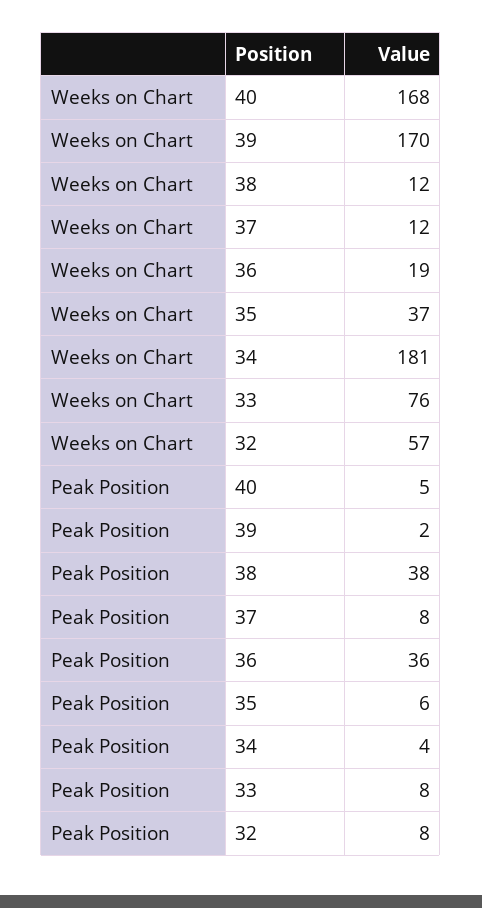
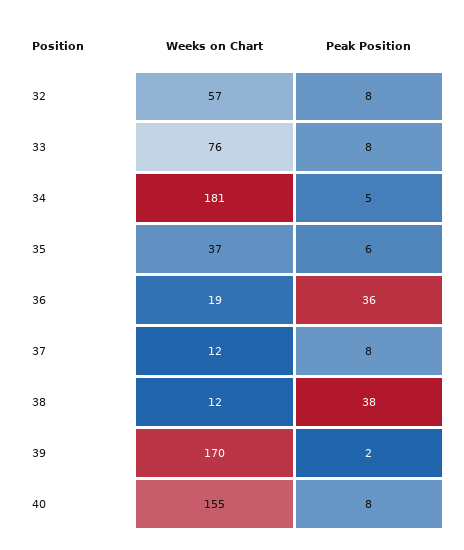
  {
    "Weeks on Chart": {
-     "40": 168,
+     "40": 155,
      "39": 170,
      "38": 12,
      "37": 12,
      "36": 19,
      "35": 37,
      "34": 181,
      "33": 76,
      "32": 57
    },
    "Peak Position": {
-     "40": 5,
+     "40": 8,
      "39": 2,
      "38": 38,
      "37": 8,
      "36": 36,
      "35": 6,
-     "34": 4,
+     "34": 5,
      "33": 8,
      "32": 8
    }
  }

